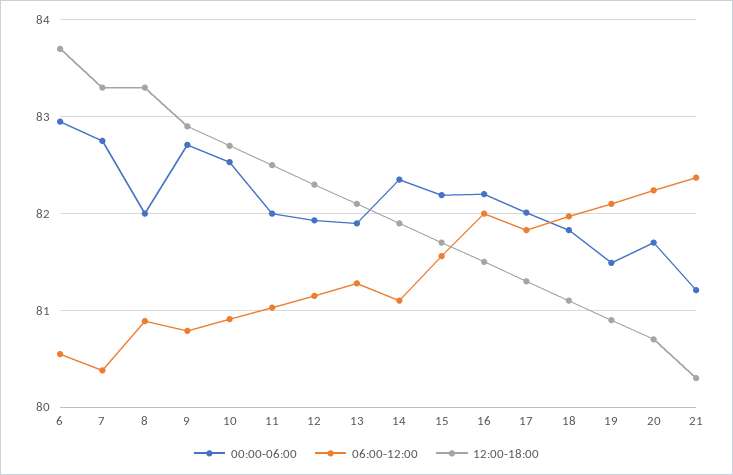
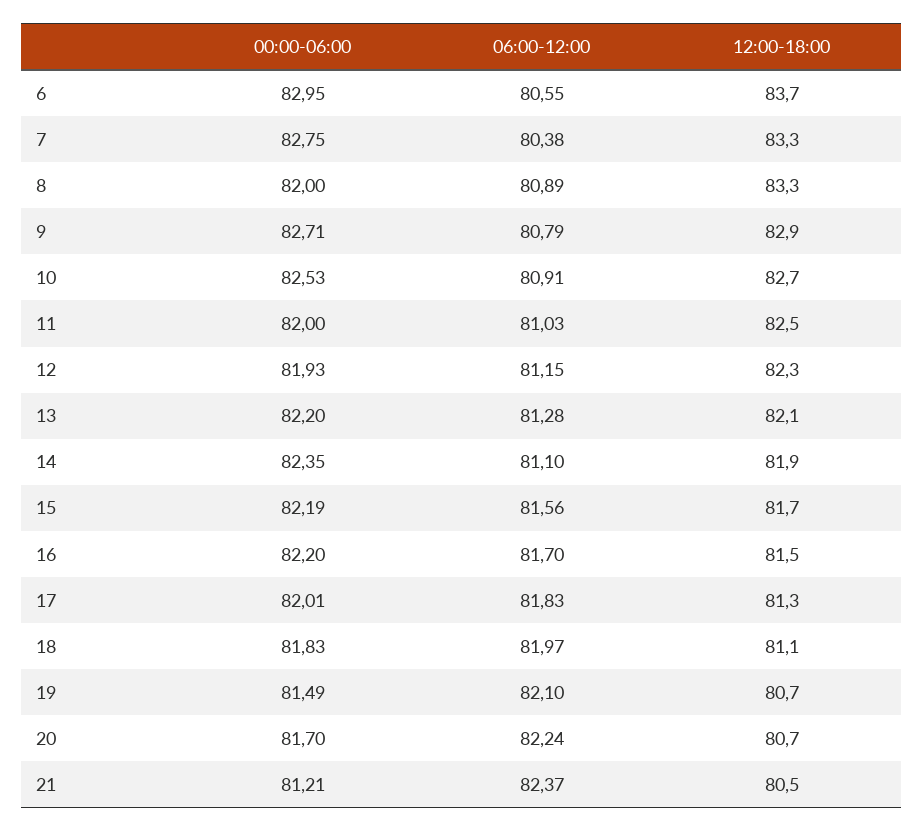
  {
    "00:00-06:00": {
      "6": 82.95,
      "7": 82.75,
      "8": 82,
      "9": 82.71,
      "10": 82.53,
      "11": 82,
      "12": 81.93,
-     "13": 81.9,
+     "13": 82.2,
      "14": 82.35,
      "15": 82.19,
      "16": 82.2,
      "17": 82.01,
      "18": 81.83,
      "19": 81.49,
      "20": 81.7,
      "21": 81.21
    },
    "06:00-12:00": {
      "6": 80.55,
      "7": 80.38,
      "8": 80.89,
      "9": 80.79,
      "10": 80.91,
      "11": 81.03,
      "12": 81.15,
      "13": 81.28,
      "14": 81.1,
      "15": 81.56,
-     "16": 82,
+     "16": 81.7,
      "17": 81.83,
      "18": 81.97,
      "19": 82.1,
      "20": 82.24,
      "21": 82.37
    },
    "12:00-18:00": {
      "6": 83.7,
      "7": 83.3,
      "8": 83.3,
      "9": 82.9,
      "10": 82.7,
      "11": 82.5,
      "12": 82.3,
      "13": 82.1,
      "14": 81.9,
      "15": 81.7,
      "16": 81.5,
      "17": 81.3,
      "18": 81.1,
-     "19": 80.9,
+     "19": 80.7,
      "20": 80.7,
-     "21": 80.3
+     "21": 80.5
    }
  }

